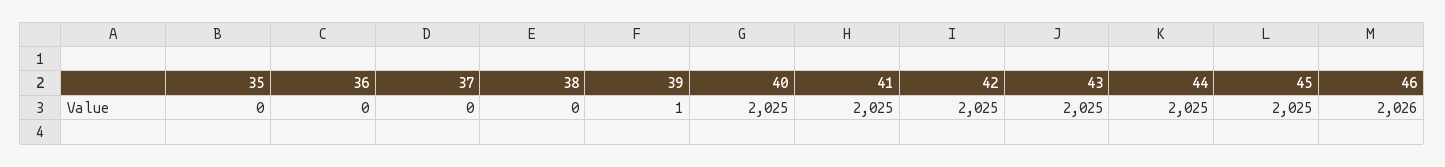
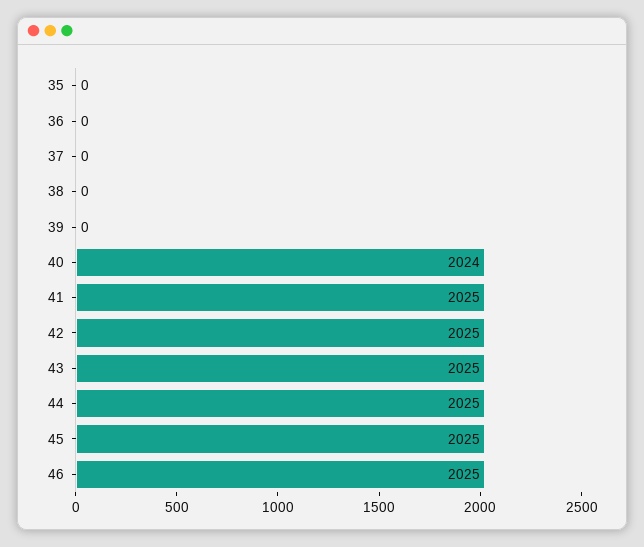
  {
    "35": 0,
    "36": 0,
    "37": 0,
    "38": 0,
-   "39": 1,
+   "39": 0,
-   "40": 2025,
+   "40": 2024,
    "41": 2025,
    "42": 2025,
    "43": 2025,
    "44": 2025,
    "45": 2025,
-   "46": 2026
+   "46": 2025
  }

